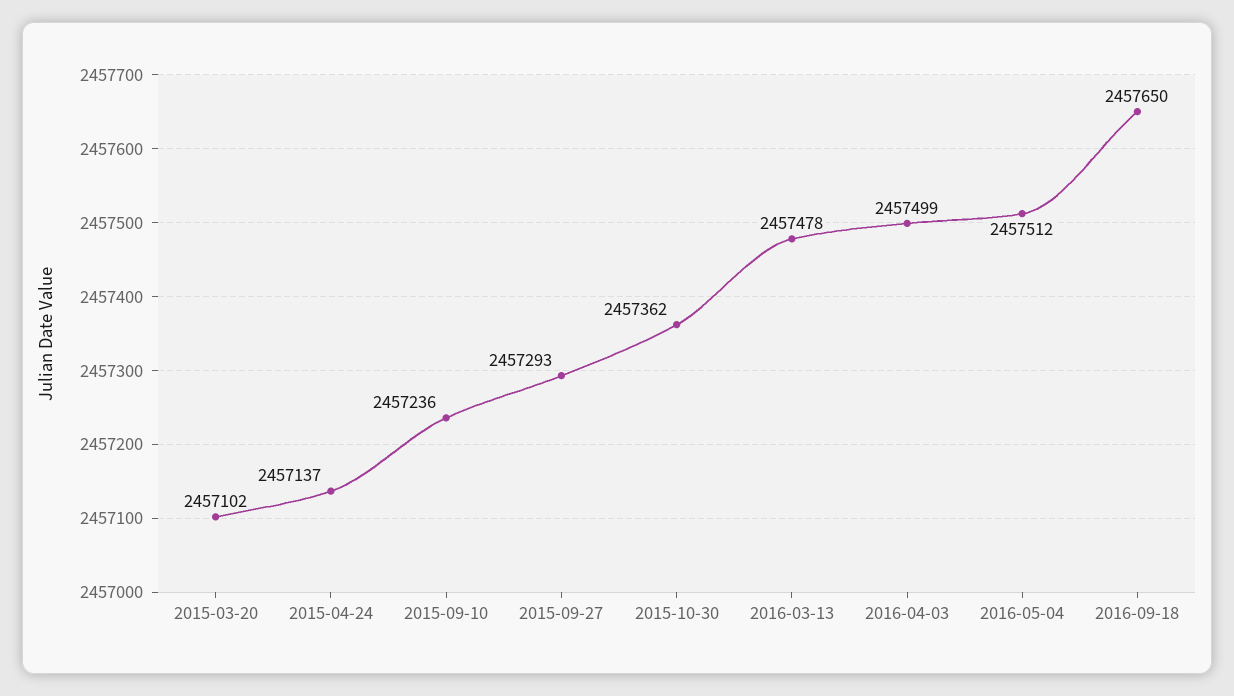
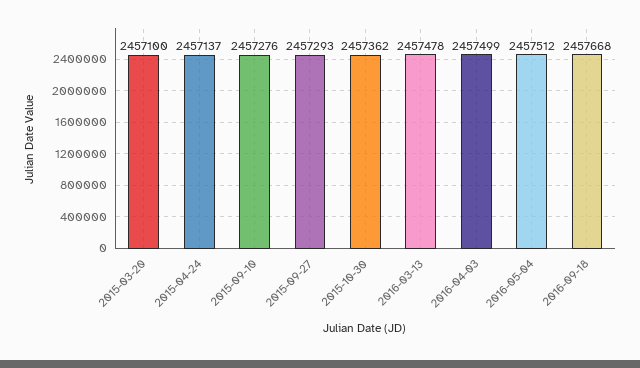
  {
-   "2015-03-20": 2457102,
+   "2015-03-20": 2457100,
    "2015-04-24": 2457137,
-   "2015-09-10": 2457236,
+   "2015-09-10": 2457276,
    "2015-09-27": 2457293,
    "2015-10-30": 2457362,
    "2016-03-13": 2457478,
    "2016-04-03": 2457499,
    "2016-05-04": 2457512,
-   "2016-09-18": 2457650
+   "2016-09-18": 2457668
  }

